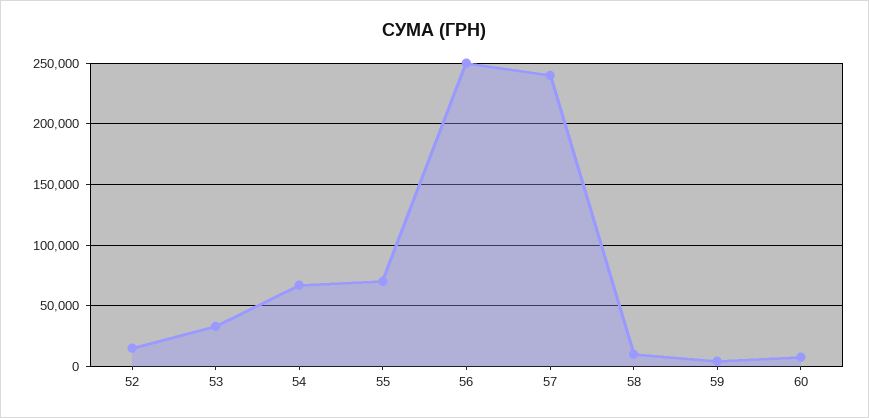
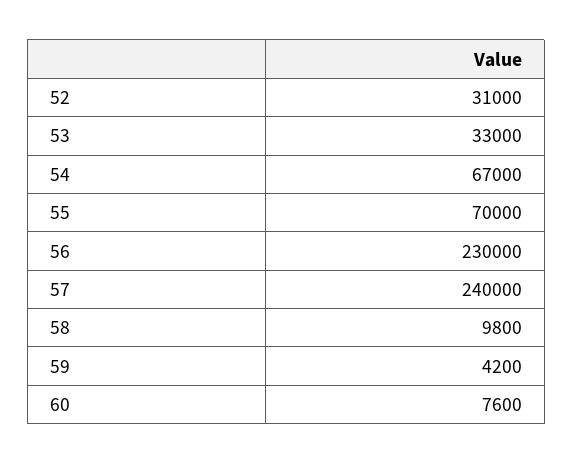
  {
-   "52": 15000,
+   "52": 31000,
    "53": 33000,
    "54": 67000,
    "55": 70000,
-   "56": 250000,
+   "56": 230000,
    "57": 240000,
    "58": 9800,
    "59": 4200,
    "60": 7600
  }

